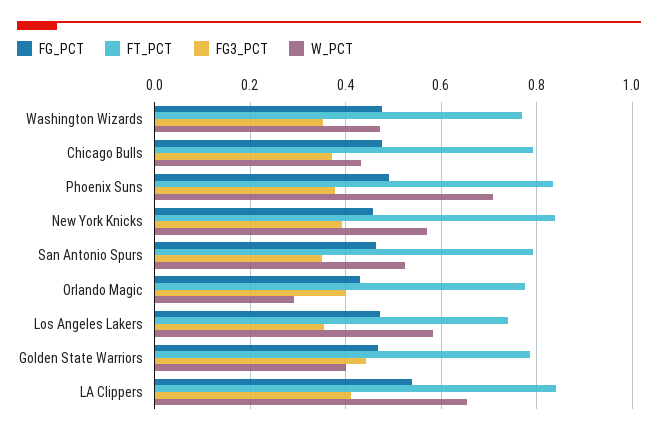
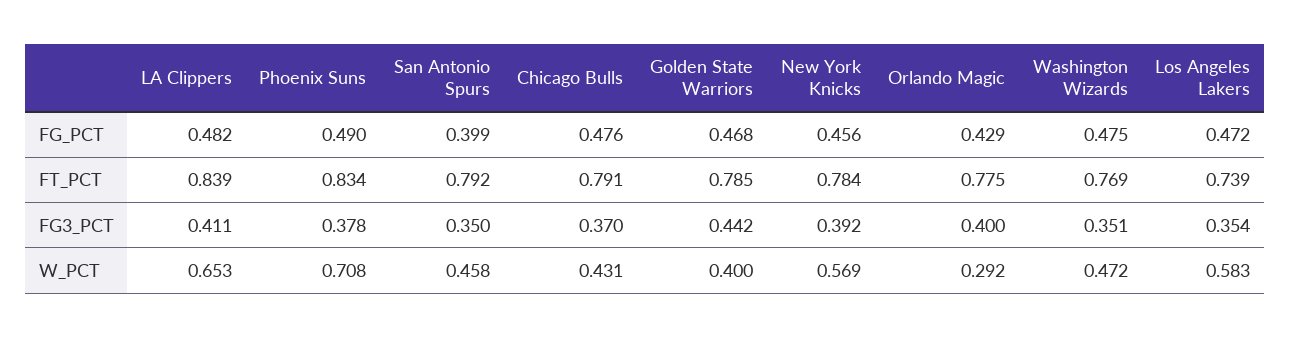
  {
    "FG_PCT": {
      "Washington Wizards": 0.475,
      "Chicago Bulls": 0.476,
      "Phoenix Suns": 0.49,
      "New York Knicks": 0.456,
-     "San Antonio Spurs": 0.46,
+     "San Antonio Spurs": 0.399,
      "Orlando Magic": 0.429,
      "Los Angeles Lakers": 0.472,
      "Golden State Warriors": 0.468,
-     "LA Clippers": 0.54
+     "LA Clippers": 0.482
    },
    "FT_PCT": {
      "Washington Wizards": 0.769,
      "Chicago Bulls": 0.791,
      "Phoenix Suns": 0.834,
-     "New York Knicks": 0.84,
+     "New York Knicks": 0.784,
      "San Antonio Spurs": 0.792,
      "Orlando Magic": 0.775,
      "Los Angeles Lakers": 0.739,
      "Golden State Warriors": 0.785,
      "LA Clippers": 0.839
    },
    "FG3_PCT": {
      "Washington Wizards": 0.351,
      "Chicago Bulls": 0.37,
      "Phoenix Suns": 0.378,
      "New York Knicks": 0.392,
      "San Antonio Spurs": 0.35,
      "Orlando Magic": 0.4,
      "Los Angeles Lakers": 0.354,
      "Golden State Warriors": 0.442,
      "LA Clippers": 0.411
    },
    "W_PCT": {
      "Washington Wizards": 0.472,
      "Chicago Bulls": 0.431,
      "Phoenix Suns": 0.708,
      "New York Knicks": 0.569,
-     "San Antonio Spurs": 0.52,
+     "San Antonio Spurs": 0.458,
      "Orlando Magic": 0.292,
      "Los Angeles Lakers": 0.583,
      "Golden State Warriors": 0.4,
      "LA Clippers": 0.653
    }
  }

